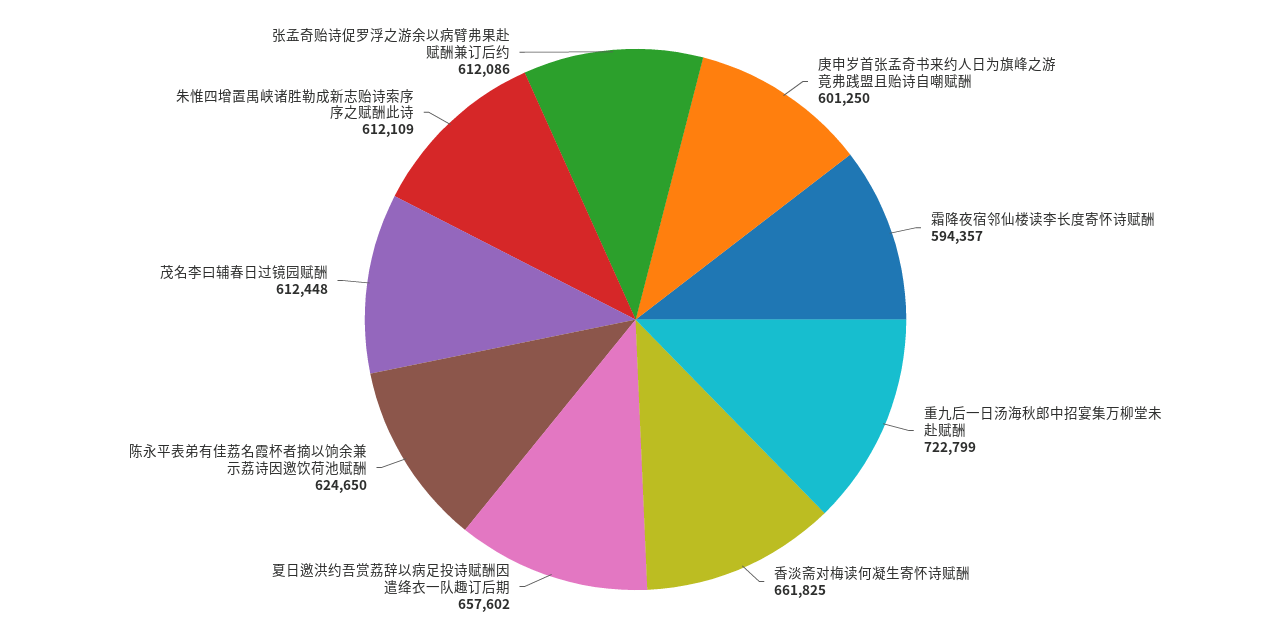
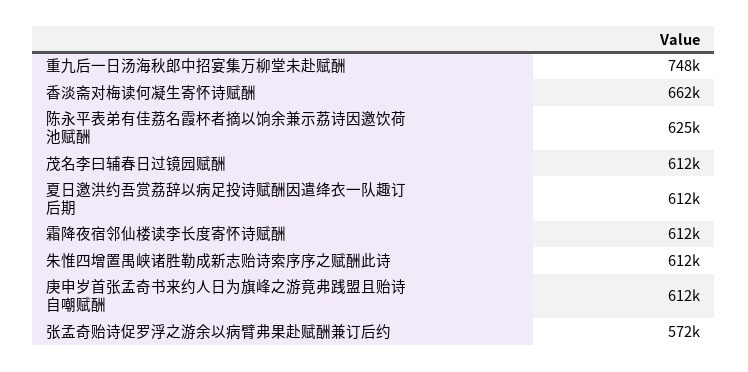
  {
-   "庚申岁首张孟奇书来约人日为旗峰之游竟弗践盟且贻诗自嘲赋酬": 601250,
+   "庚申岁首张孟奇书来约人日为旗峰之游竟弗践盟且贻诗自嘲赋酬": 612000,
-   "霜降夜宿邻仙楼读李长度寄怀诗赋酬": 594357,
+   "霜降夜宿邻仙楼读李长度寄怀诗赋酬": 612000,
-   "重九后一日汤海秋郎中招宴集万柳堂未赴赋酬": 722799,
+   "重九后一日汤海秋郎中招宴集万柳堂未赴赋酬": 748000,
    "香淡斋对梅读何凝生寄怀诗赋酬": 661825,
-   "夏日邀洪约吾赏荔辞以病足投诗赋酬因遣绛衣一队趣订后期": 657602,
+   "夏日邀洪约吾赏荔辞以病足投诗赋酬因遣绛衣一队趣订后期": 612000,
    "陈永平表弟有佳荔名霞杯者摘以饷余兼示荔诗因邀饮荷池赋酬": 624650,
    "茂名李曰辅春日过镜园赋酬": 612448,
    "朱惟四增置禺峡诸胜勒成新志贻诗索序序之赋酬此诗": 612109,
-   "张孟奇贻诗促罗浮之游余以病臂弗果赴赋酬兼订后约": 612086
+   "张孟奇贻诗促罗浮之游余以病臂弗果赴赋酬兼订后约": 572000
  }

